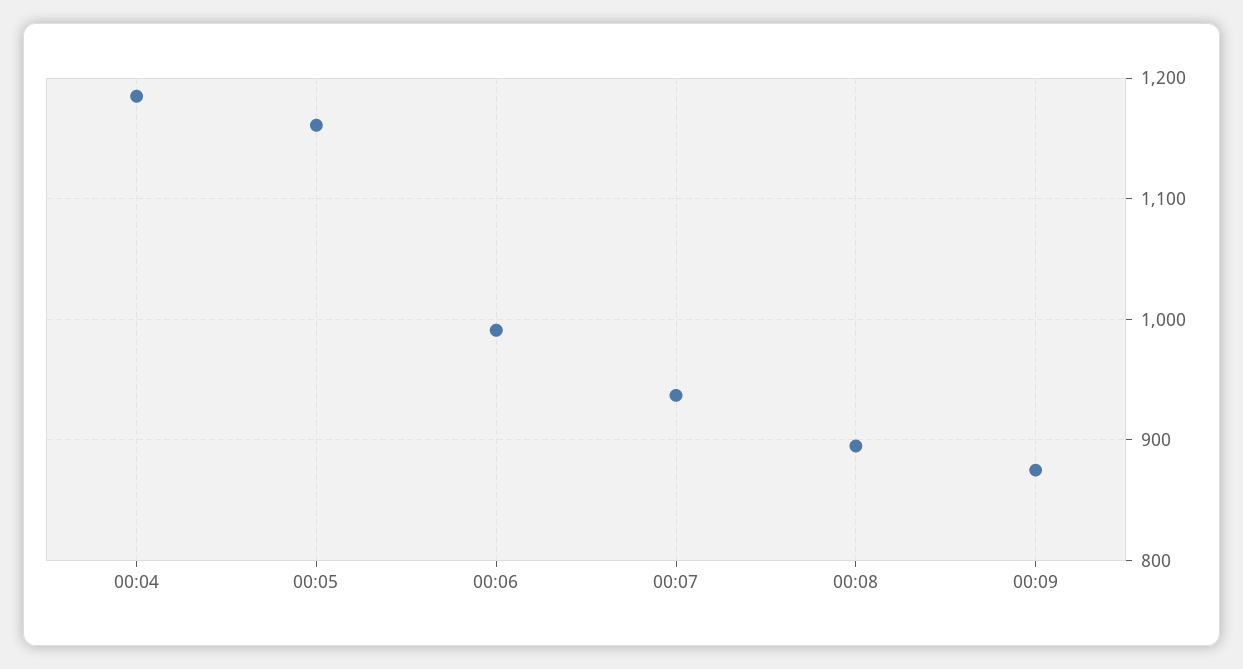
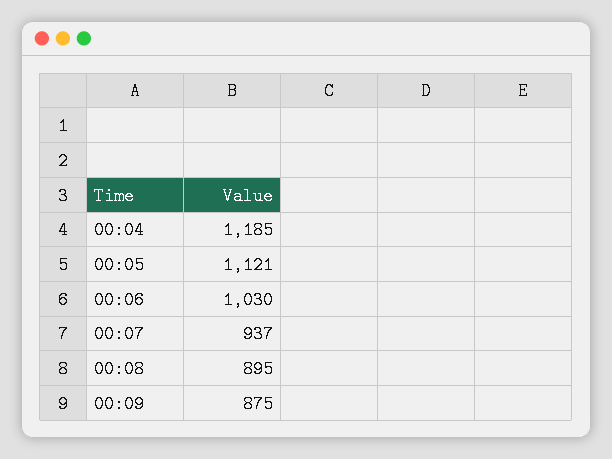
  {
    "00:04": 1185,
-   "00:05": 1160,
+   "00:05": 1121,
-   "00:06": 990,
+   "00:06": 1030,
    "00:07": 937,
    "00:08": 895,
    "00:09": 875
  }

